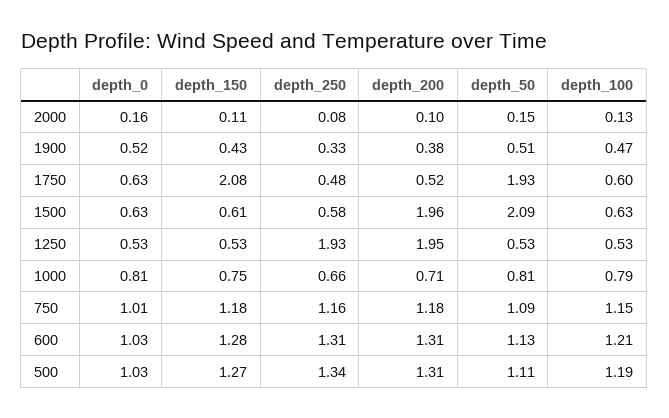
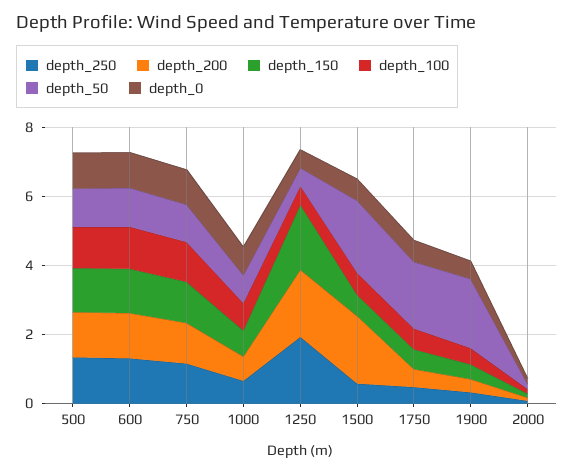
  {
    "depth_0": {
      "2000": 0.16,
      "1900": 0.52,
      "1750": 0.63,
      "1500": 0.63,
      "1250": 0.53,
      "1000": 0.81,
      "750": 1.01,
      "600": 1.03,
      "500": 1.03
    },
    "depth_150": {
      "2000": 0.11,
      "1900": 0.43,
-     "1750": 2.08,
+     "1750": 0.5,
      "1500": 0.61,
-     "1250": 0.53,
+     "1250": 2,
      "1000": 0.75,
      "750": 1.18,
      "600": 1.28,
      "500": 1.27
    },
    "depth_250": {
      "2000": 0.08,
      "1900": 0.33,
      "1750": 0.48,
      "1500": 0.58,
      "1250": 1.93,
      "1000": 0.66,
      "750": 1.16,
      "600": 1.31,
      "500": 1.34
    },
    "depth_200": {
      "2000": 0.1,
      "1900": 0.38,
      "1750": 0.52,
      "1500": 1.96,
      "1250": 1.95,
      "1000": 0.71,
      "750": 1.18,
      "600": 1.31,
      "500": 1.31
    },
    "depth_50": {
      "2000": 0.15,
-     "1900": 0.51,
+     "1900": 2,
      "1750": 1.93,
      "1500": 2.09,
      "1250": 0.53,
      "1000": 0.81,
      "750": 1.09,
      "600": 1.13,
      "500": 1.11
    },
    "depth_100": {
      "2000": 0.13,
      "1900": 0.47,
      "1750": 0.6,
      "1500": 0.63,
      "1250": 0.53,
      "1000": 0.79,
      "750": 1.15,
      "600": 1.21,
      "500": 1.19
    }
  }

